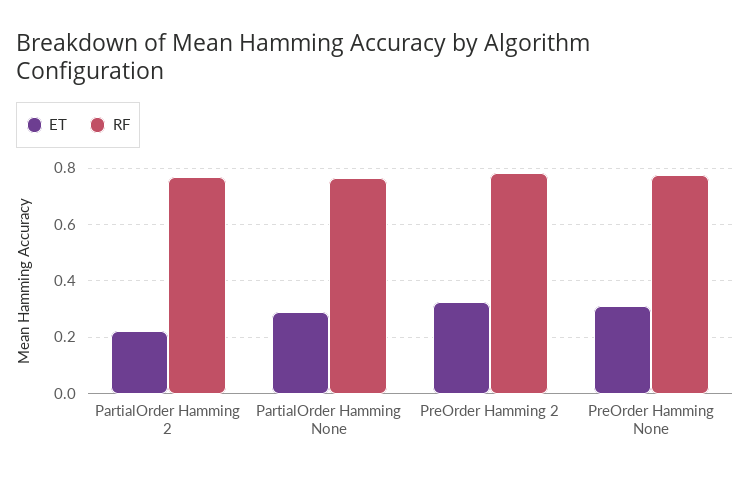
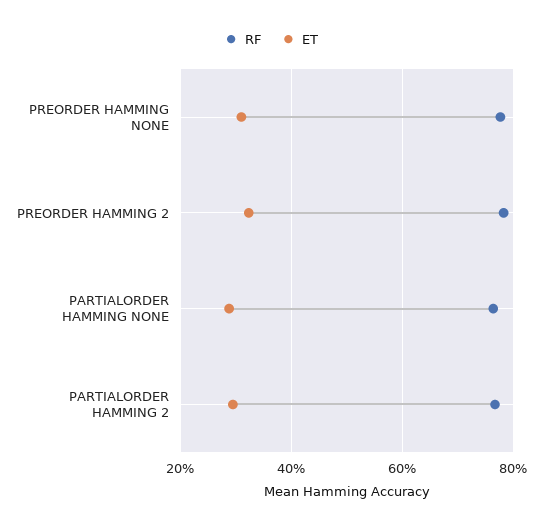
  {
    "ET": {
-     "PartialOrder Hamming 2": 0.225,
+     "PartialOrder Hamming 2": 0.3,
      "PartialOrder Hamming None": 0.28,
      "PreOrder Hamming 2": 0.32,
      "PreOrder Hamming None": 0.32
    },
    "RF": {
      "PartialOrder Hamming 2": 0.76,
      "PartialOrder Hamming None": 0.76,
      "PreOrder Hamming 2": 0.78,
      "PreOrder Hamming None": 0.78
    }
  }

